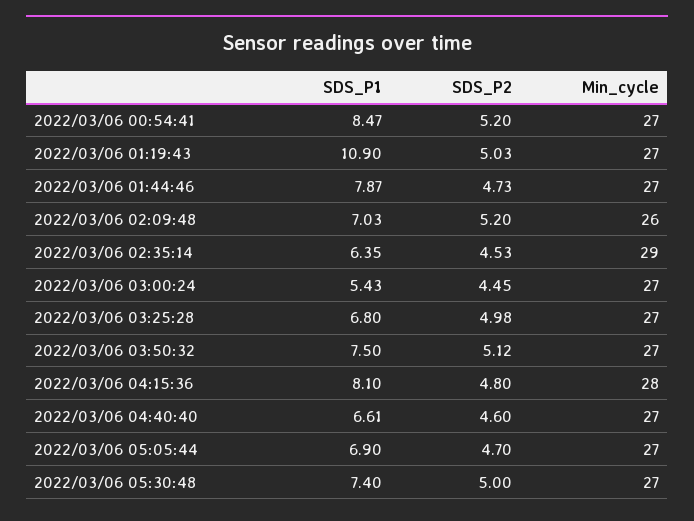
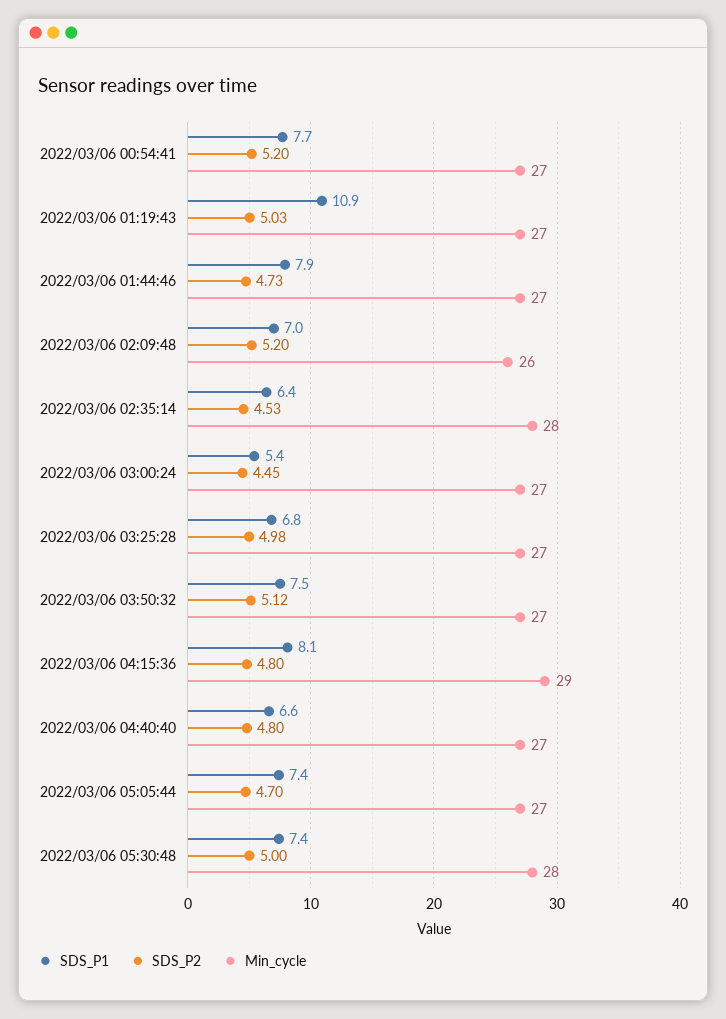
  {
    "SDS_P1": {
-     "2022/03/06 00:54:41": 8.47,
+     "2022/03/06 00:54:41": 7.7,
      "2022/03/06 01:19:43": 10.9,
      "2022/03/06 01:44:46": 7.87,
      "2022/03/06 02:09:48": 7.03,
      "2022/03/06 02:35:14": 6.35,
      "2022/03/06 03:00:24": 5.43,
      "2022/03/06 03:25:28": 6.8,
      "2022/03/06 03:50:32": 7.5,
      "2022/03/06 04:15:36": 8.1,
      "2022/03/06 04:40:40": 6.61,
-     "2022/03/06 05:05:44": 6.9,
+     "2022/03/06 05:05:44": 7.4,
      "2022/03/06 05:30:48": 7.4
    },
    "SDS_P2": {
      "2022/03/06 00:54:41": 5.2,
      "2022/03/06 01:19:43": 5.03,
      "2022/03/06 01:44:46": 4.73,
      "2022/03/06 02:09:48": 5.2,
      "2022/03/06 02:35:14": 4.53,
      "2022/03/06 03:00:24": 4.45,
      "2022/03/06 03:25:28": 4.98,
      "2022/03/06 03:50:32": 5.12,
      "2022/03/06 04:15:36": 4.8,
-     "2022/03/06 04:40:40": 4.6,
+     "2022/03/06 04:40:40": 4.8,
      "2022/03/06 05:05:44": 4.7,
      "2022/03/06 05:30:48": 5
    },
    "Min_cycle": {
      "2022/03/06 00:54:41": 27,
      "2022/03/06 01:19:43": 27,
      "2022/03/06 01:44:46": 27,
      "2022/03/06 02:09:48": 26,
-     "2022/03/06 02:35:14": 29,
+     "2022/03/06 02:35:14": 28,
      "2022/03/06 03:00:24": 27,
      "2022/03/06 03:25:28": 27,
      "2022/03/06 03:50:32": 27,
-     "2022/03/06 04:15:36": 28,
+     "2022/03/06 04:15:36": 29,
      "2022/03/06 04:40:40": 27,
      "2022/03/06 05:05:44": 27,
-     "2022/03/06 05:30:48": 27
+     "2022/03/06 05:30:48": 28
    }
  }

